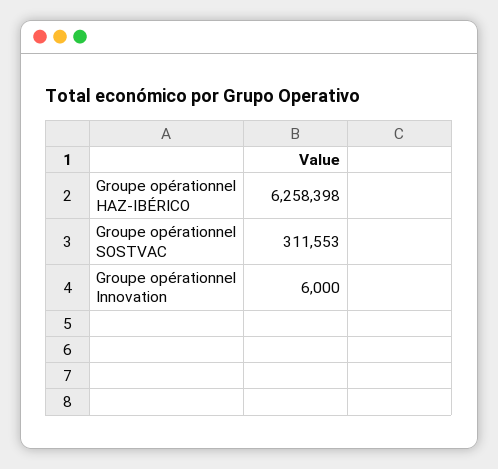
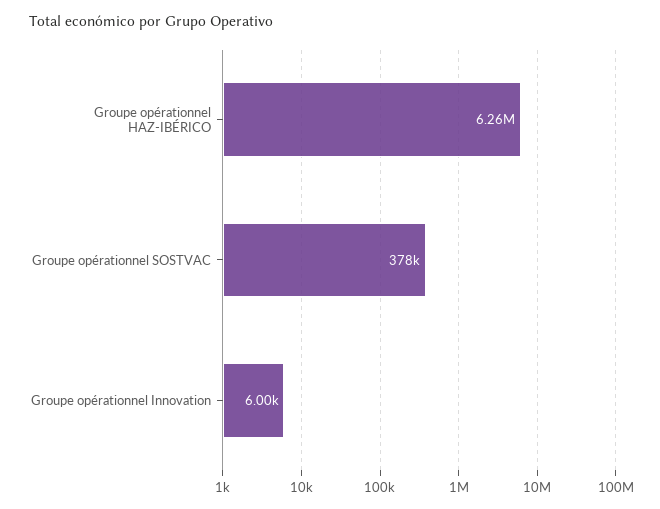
  {
    "Groupe opérationnel HAZ-IBÉRICO": 6258398,
-   "Groupe opérationnel SOSTVAC": 311553,
+   "Groupe opérationnel SOSTVAC": 378000,
    "Groupe opérationnel Innovation": 6000
  }

